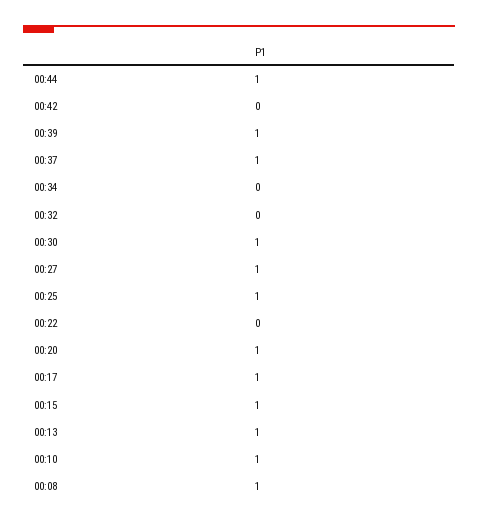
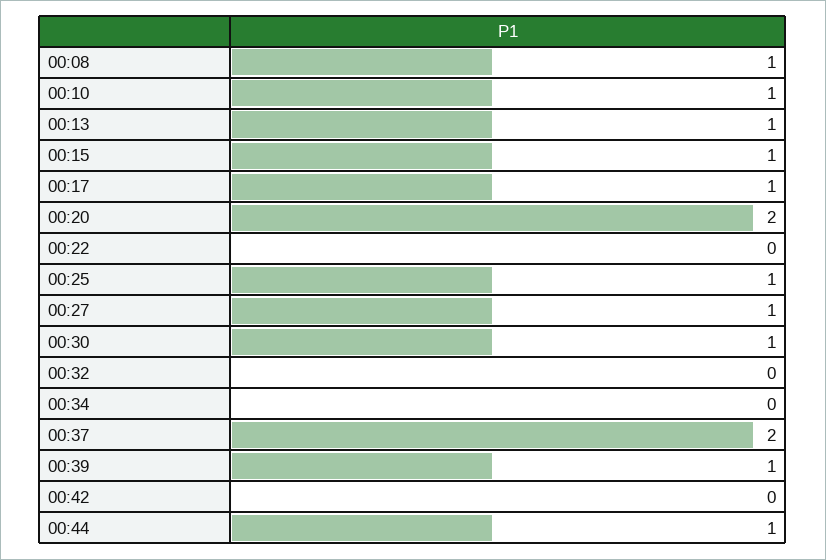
  {
    "00:44": 1,
    "00:42": 0,
    "00:39": 1,
-   "00:37": 1,
+   "00:37": 2,
    "00:34": 0,
    "00:32": 0,
    "00:30": 1,
    "00:27": 1,
    "00:25": 1,
    "00:22": 0,
-   "00:20": 1,
+   "00:20": 2,
    "00:17": 1,
    "00:15": 1,
    "00:13": 1,
    "00:10": 1,
    "00:08": 1
  }

